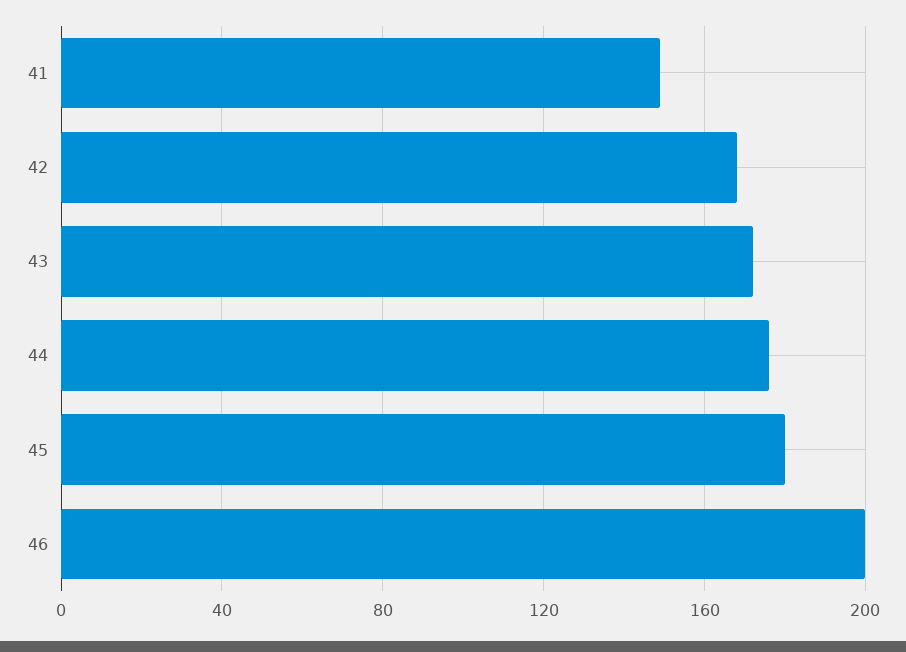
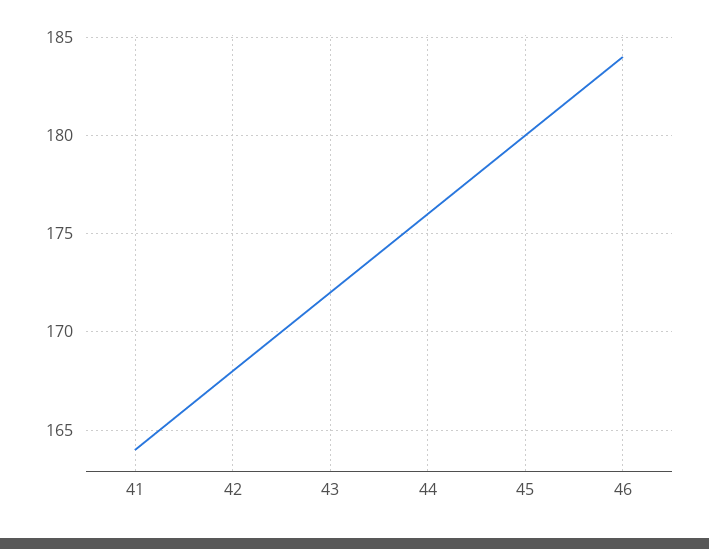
  {
-   "41": 150,
+   "41": 164,
    "42": 168,
    "43": 172,
    "44": 176,
    "45": 180,
-   "46": 200
+   "46": 184
  }

